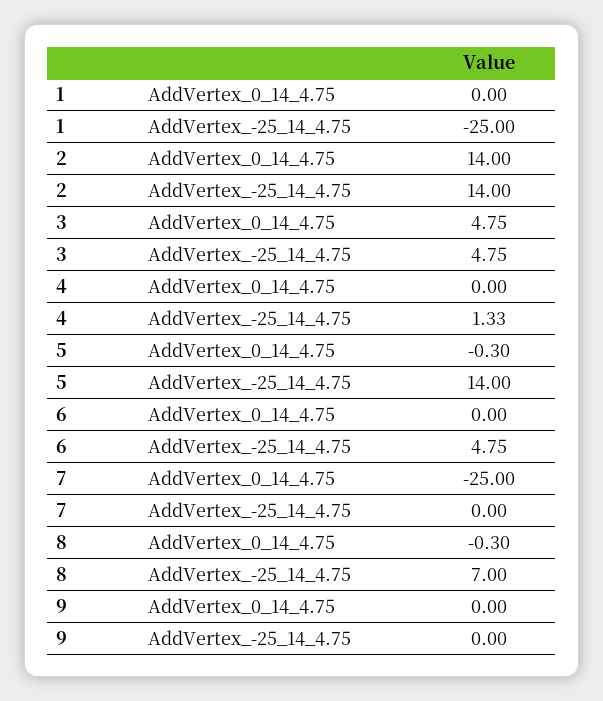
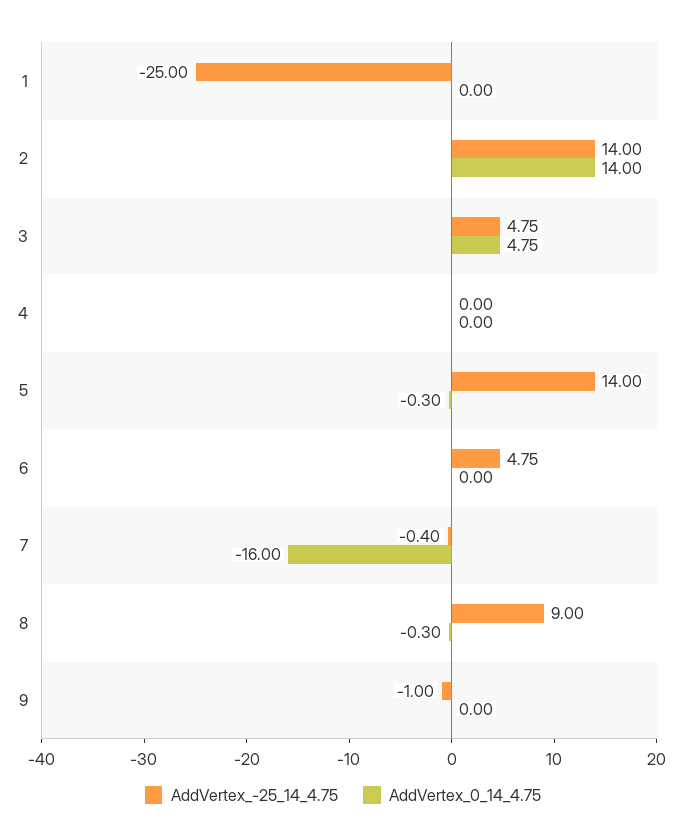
  {
    "AddVertex_0_14_4.75": {
      "1": 0,
      "2": 14,
      "3": 4.75,
      "4": 0,
      "5": -0.3,
      "6": 0,
-     "7": -25,
+     "7": -16,
      "8": -0.3,
      "9": 0
    },
    "AddVertex_-25_14_4.75": {
      "1": -25,
      "2": 14,
      "3": 4.75,
-     "4": 1.33,
+     "4": 0,
      "5": 14,
      "6": 4.75,
-     "7": 0,
+     "7": -0.4,
-     "8": 7,
+     "8": 9,
-     "9": 0
+     "9": -1
    }
  }

